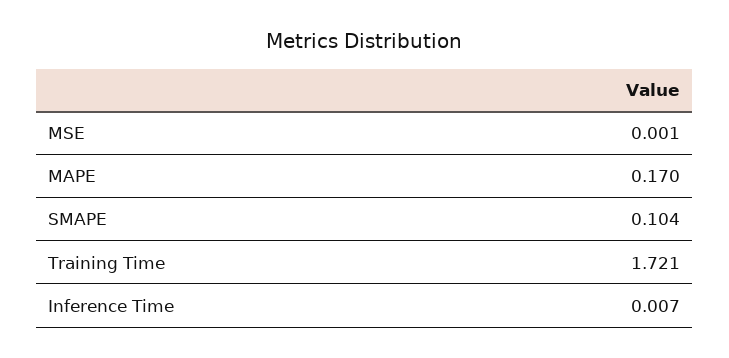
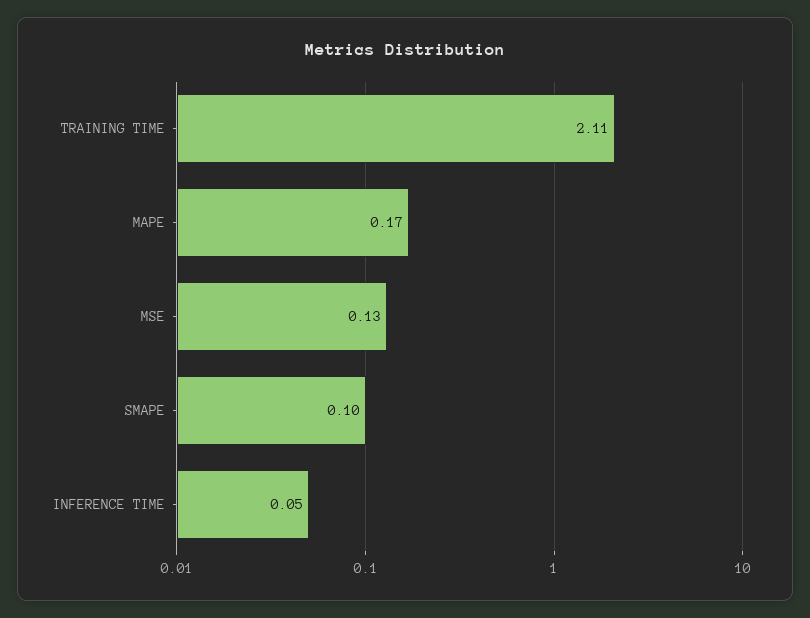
  {
-   "MSE": 0.001,
+   "MSE": 0.13,
    "MAPE": 0.17,
    "SMAPE": 0.104,
-   "Training Time": 1.721,
+   "Training Time": 2.11,
-   "Inference Time": 0.007
+   "Inference Time": 0.05
  }

